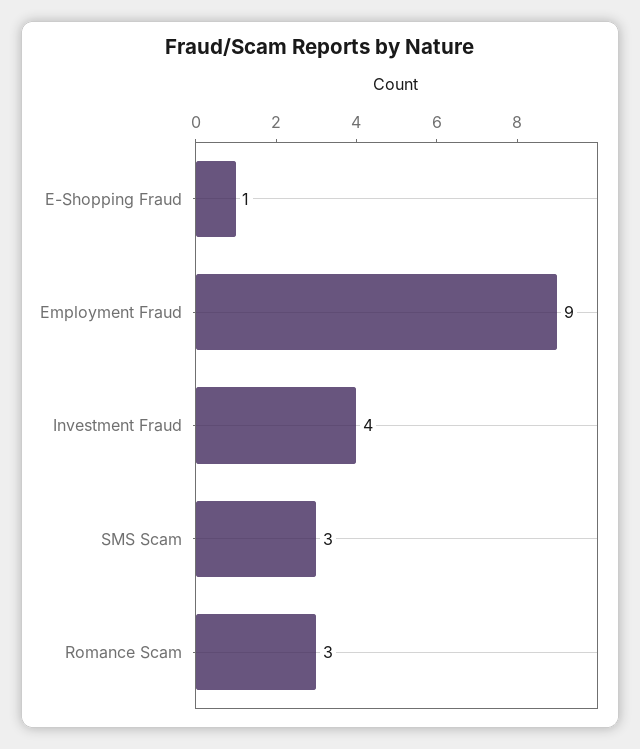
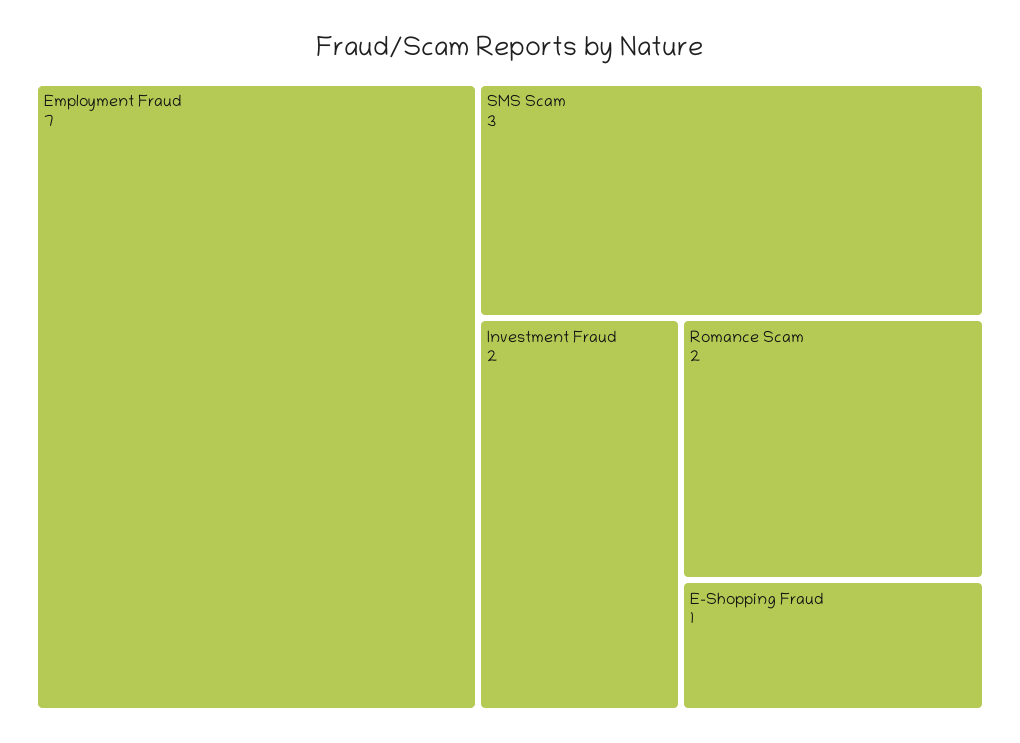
  {
    "E-Shopping Fraud": 1,
-   "Employment Fraud": 9,
+   "Employment Fraud": 7,
-   "Investment Fraud": 4,
+   "Investment Fraud": 2,
    "SMS Scam": 3,
-   "Romance Scam": 3
+   "Romance Scam": 2
  }

